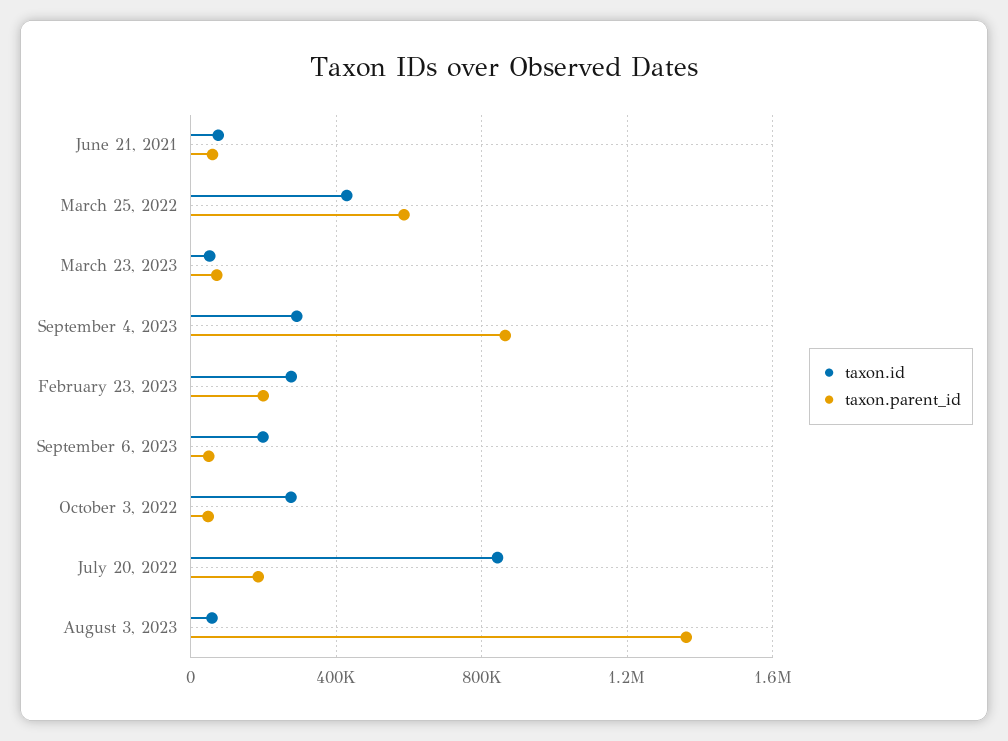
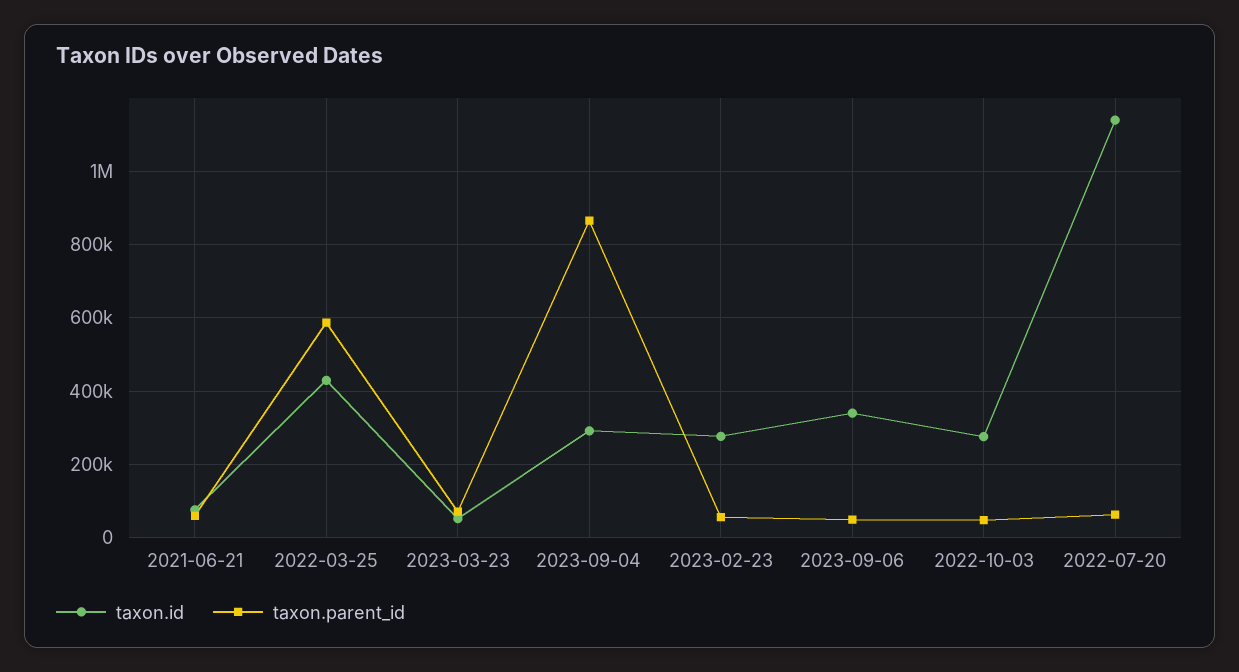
  {
    "taxon.id": {
      "June 21, 2021": 80000,
      "March 25, 2022": 420000,
      "March 23, 2023": 60000,
      "September 4, 2023": 300000,
      "February 23, 2023": 280000,
-     "September 6, 2023": 200000,
+     "September 6, 2023": 340000,
      "October 3, 2022": 280000,
-     "July 20, 2022": 850000,
+     "July 20, 2022": 1140000
-     "August 3, 2023": 50000
    },
    "taxon.parent_id": {
      "June 21, 2021": 60000,
      "March 25, 2022": 580000,
      "March 23, 2023": 80000,
      "September 4, 2023": 860000,
-     "February 23, 2023": 200000,
+     "February 23, 2023": 60000,
      "September 6, 2023": 40000,
      "October 3, 2022": 40000,
-     "July 20, 2022": 200000,
+     "July 20, 2022": 60000
-     "August 3, 2023": 1350000
    }
  }

